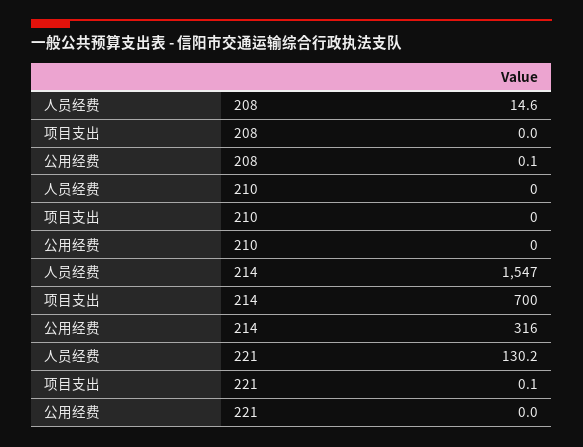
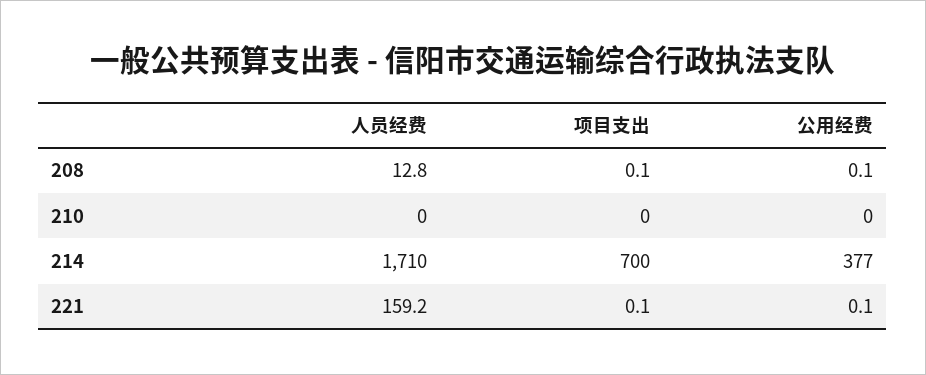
  {
    "人员经费": {
-     "208": 14.6,
+     "208": 12.8,
      "210": 0,
-     "214": 1547,
+     "214": 1710,
-     "221": 130.2
+     "221": 159.2
    },
    "项目支出": {
-     "208": 0,
+     "208": 0.1,
      "210": 0,
      "214": 700,
      "221": 0.1
    },
    "公用经费": {
      "208": 0.1,
      "210": 0,
-     "214": 316,
+     "214": 377,
-     "221": 0
+     "221": 0.1
    }
  }

